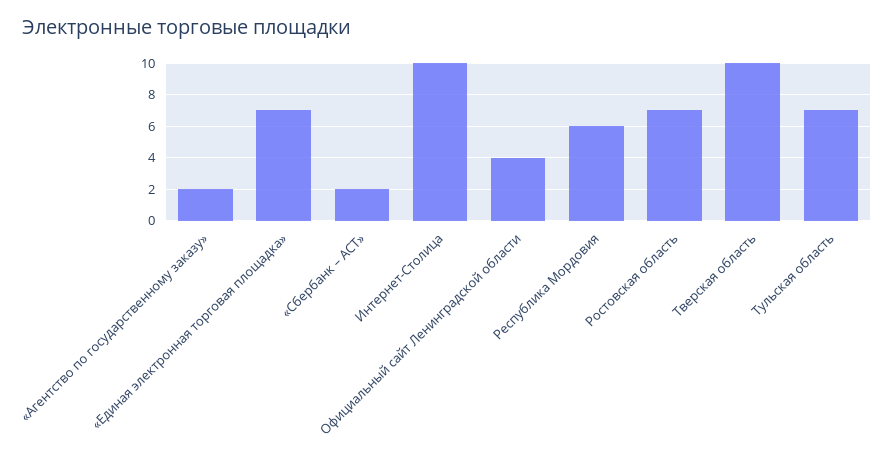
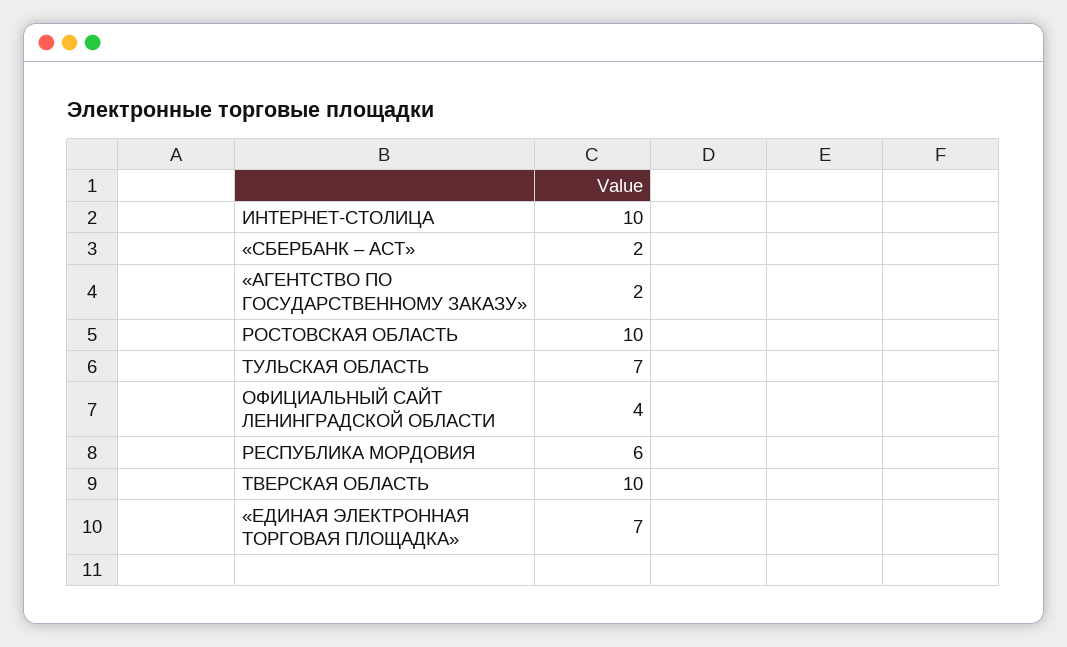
  {
    "«Агентство по государственному заказу»": 2,
    "«Единая электронная торговая площадка»": 7,
    "«Сбербанк – АСТ»": 2,
    "Интернет-Столица": 10,
    "Официальный сайт Ленинградской области": 4,
    "Республика Мордовия": 6,
-   "Ростовская область": 7,
+   "Ростовская область": 10,
    "Тверская область": 10,
    "Тульская область": 7
  }

